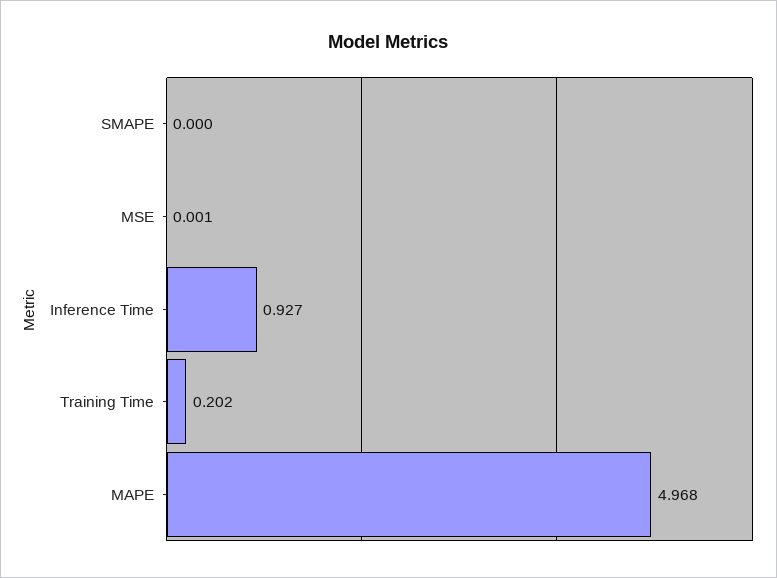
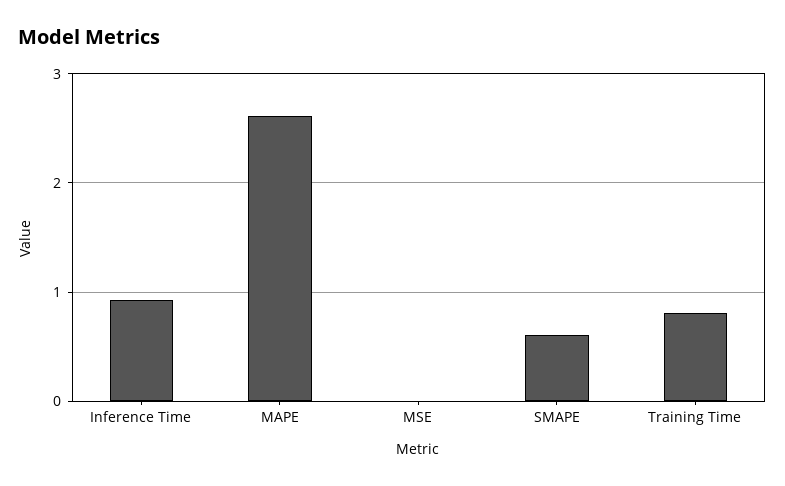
  {
-   "SMAPE": 0,
+   "SMAPE": 0.6,
    "MSE": 0.001,
    "Inference Time": 0.927,
-   "Training Time": 0.202,
+   "Training Time": 0.8,
-   "MAPE": 4.968
+   "MAPE": 2.6
  }

